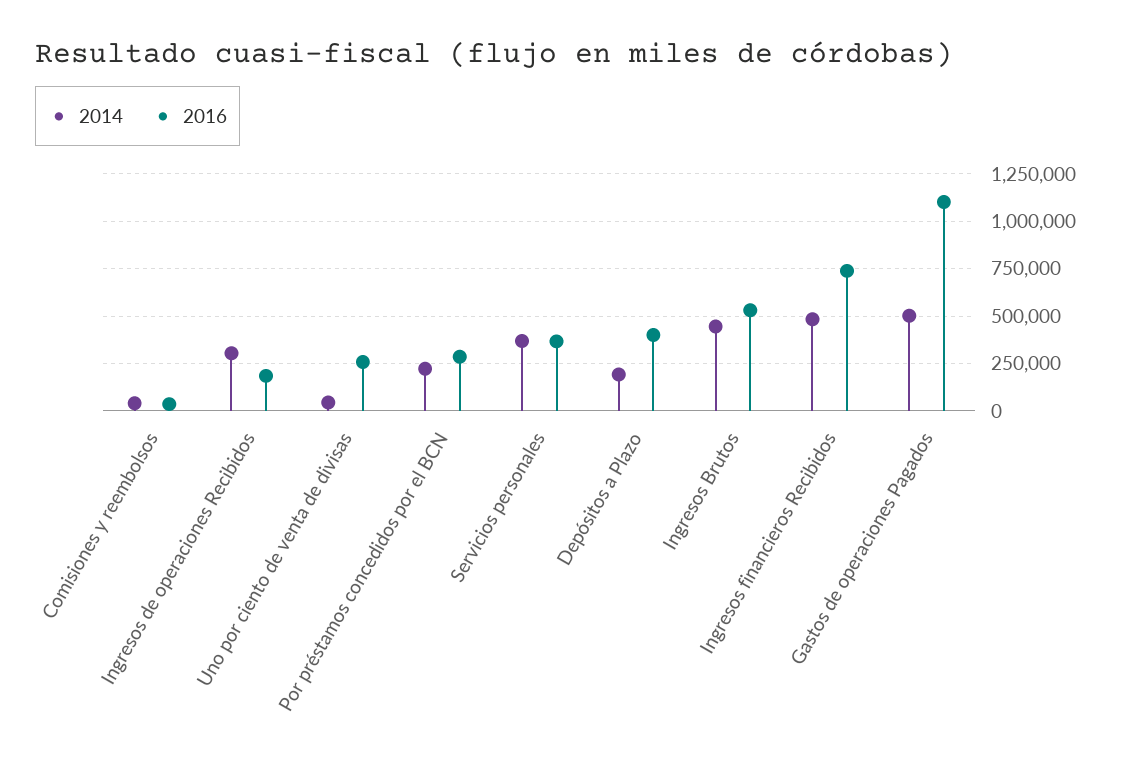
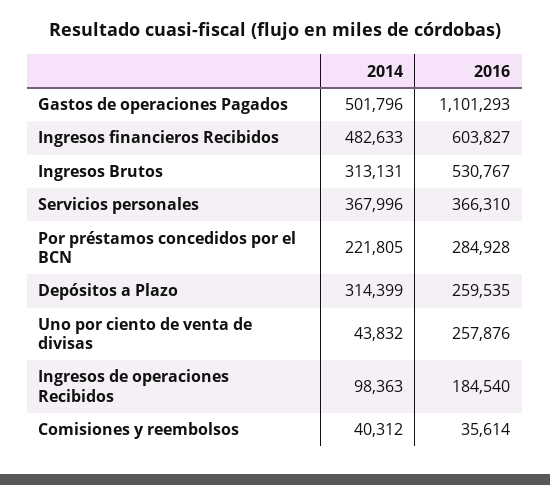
  {
    "2014": {
      "Comisiones y reembolsos": 40312,
-     "Ingresos de operaciones Recibidos": 300000,
+     "Ingresos de operaciones Recibidos": 98363,
      "Uno por ciento de venta de divisas": 43832,
      "Por préstamos concedidos por el BCN": 221805,
      "Servicios personales": 367996,
-     "Depósitos a Plazo": 200000,
+     "Depósitos a Plazo": 314399,
-     "Ingresos Brutos": 450000,
+     "Ingresos Brutos": 313131,
      "Ingresos financieros Recibidos": 482633,
      "Gastos de operaciones Pagados": 501796
    },
    "2016": {
      "Comisiones y reembolsos": 35614,
      "Ingresos de operaciones Recibidos": 184540,
      "Uno por ciento de venta de divisas": 257876,
      "Por préstamos concedidos por el BCN": 284928,
      "Servicios personales": 366310,
-     "Depósitos a Plazo": 400000,
+     "Depósitos a Plazo": 259535,
      "Ingresos Brutos": 530767,
-     "Ingresos financieros Recibidos": 750000,
+     "Ingresos financieros Recibidos": 603827,
      "Gastos de operaciones Pagados": 1101293
    }
  }

